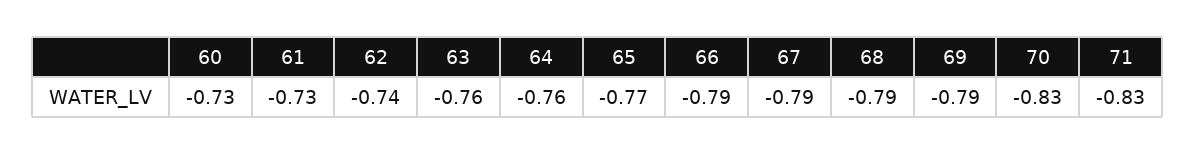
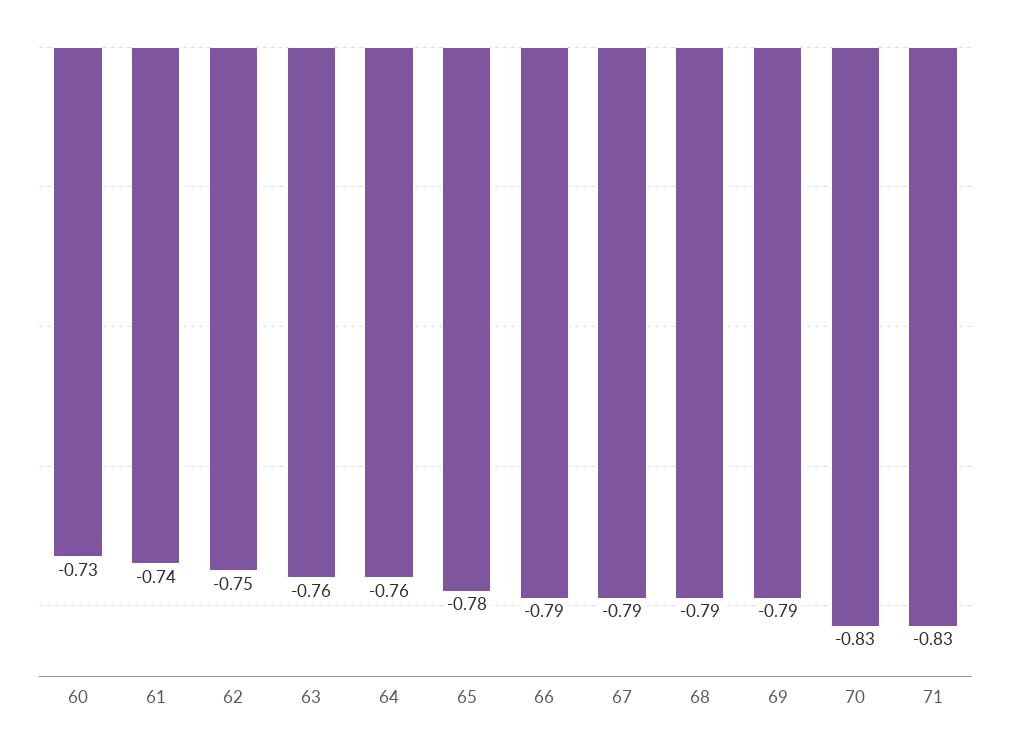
  {
    "60": -0.73,
-   "61": -0.73,
+   "61": -0.74,
-   "62": -0.74,
+   "62": -0.75,
    "63": -0.76,
    "64": -0.76,
-   "65": -0.77,
+   "65": -0.78,
    "66": -0.79,
    "67": -0.79,
    "68": -0.79,
    "69": -0.79,
    "70": -0.83,
    "71": -0.83
  }

